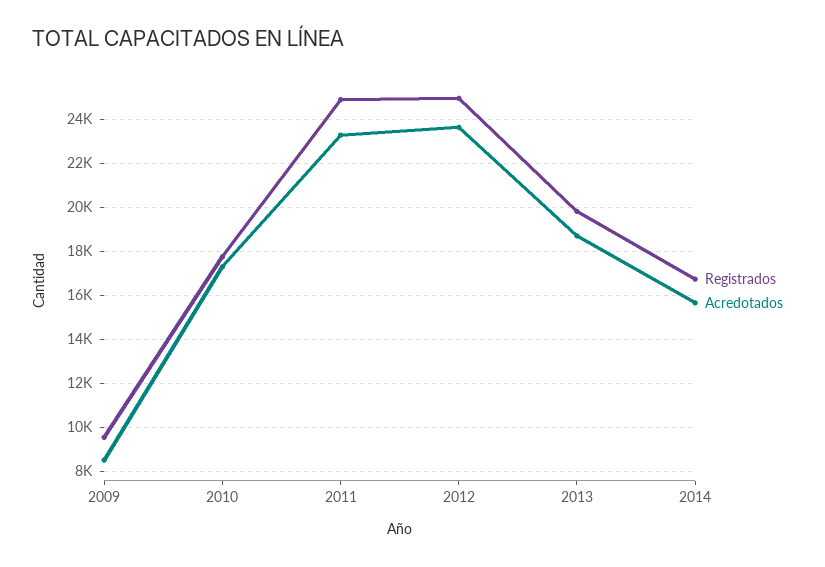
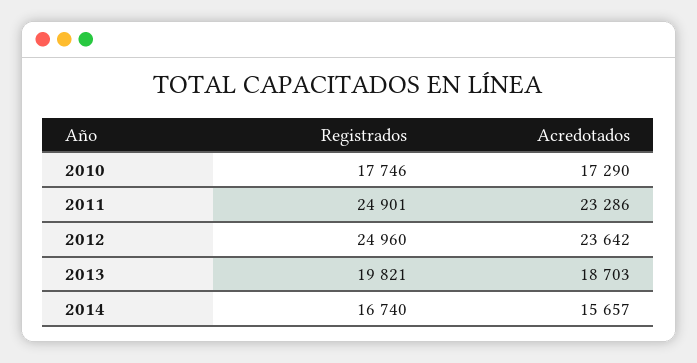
  {
    "Registrados": {
-     "2009": 9500,
      "2010": 17746,
      "2011": 24901,
      "2012": 24960,
      "2013": 19821,
      "2014": 16740
    },
    "Acredotados": {
-     "2009": 8500,
      "2010": 17290,
      "2011": 23286,
      "2012": 23642,
      "2013": 18703,
      "2014": 15657
    }
  }

